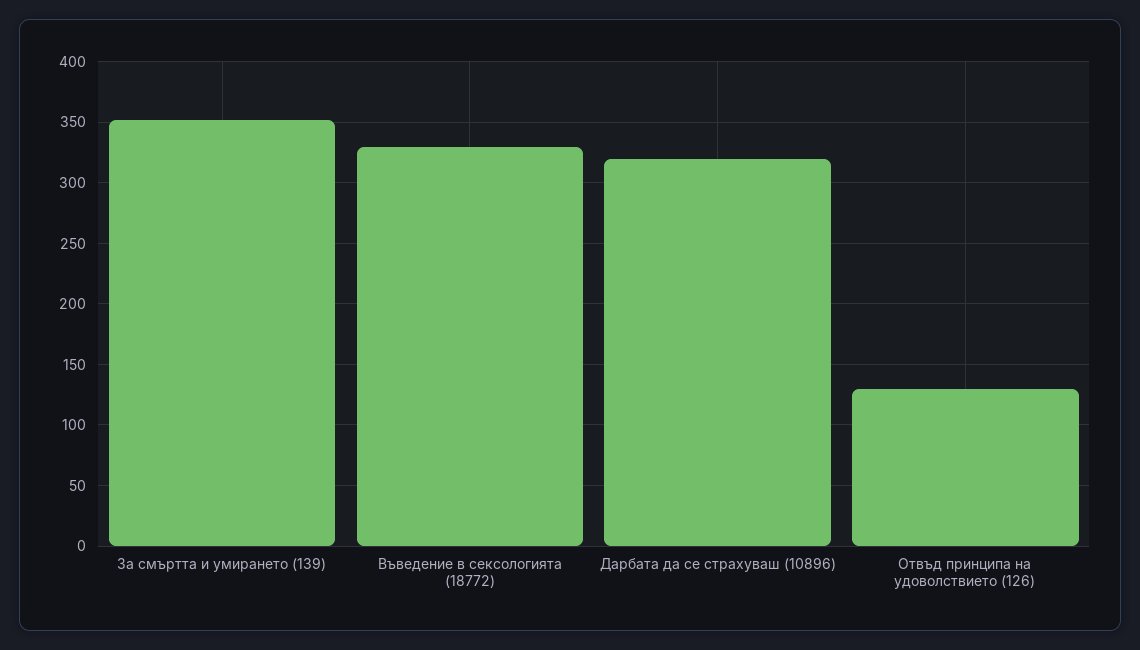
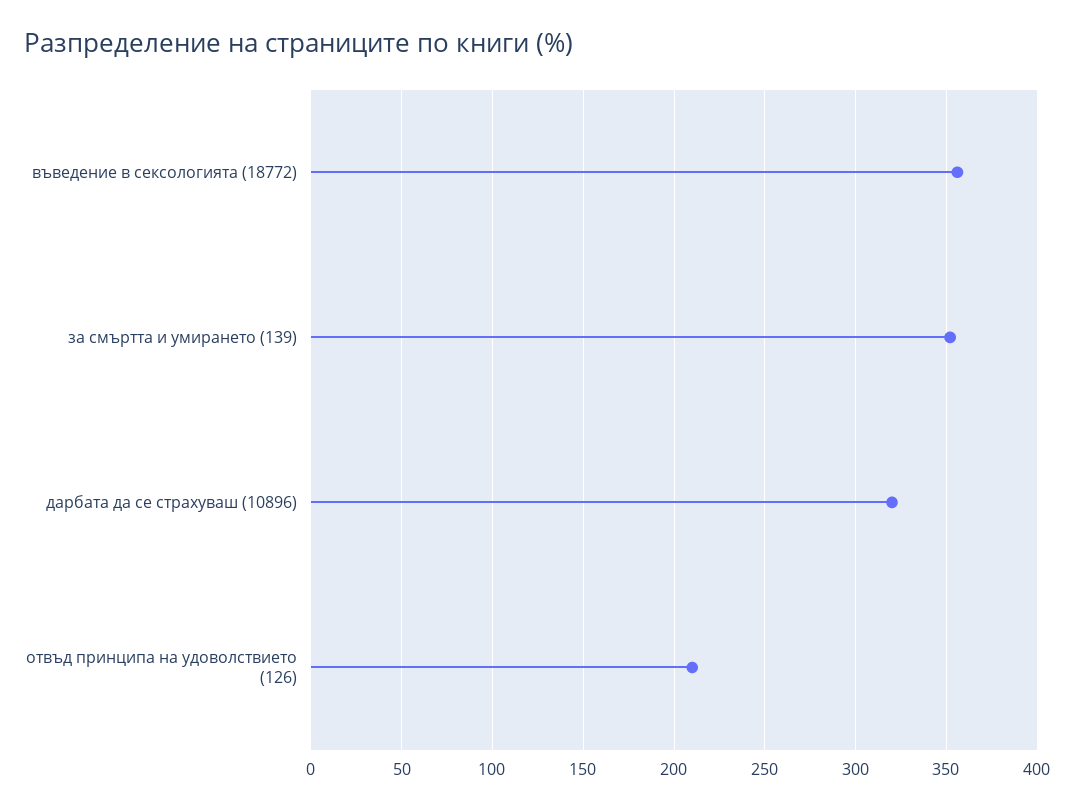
  {
    "За смъртта и умирането (139)": 350,
-   "Въведение в сексологията (18772)": 330,
+   "Въведение в сексологията (18772)": 355,
    "Дарбата да се страхуваш (10896)": 320,
-   "Отвъд принципа на удоволствието (126)": 130
+   "Отвъд принципа на удоволствието (126)": 210
  }

